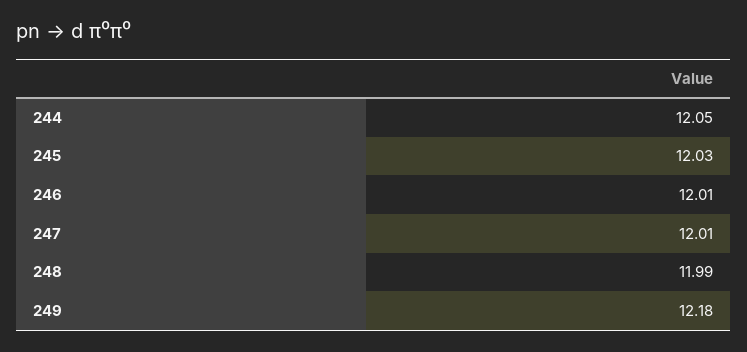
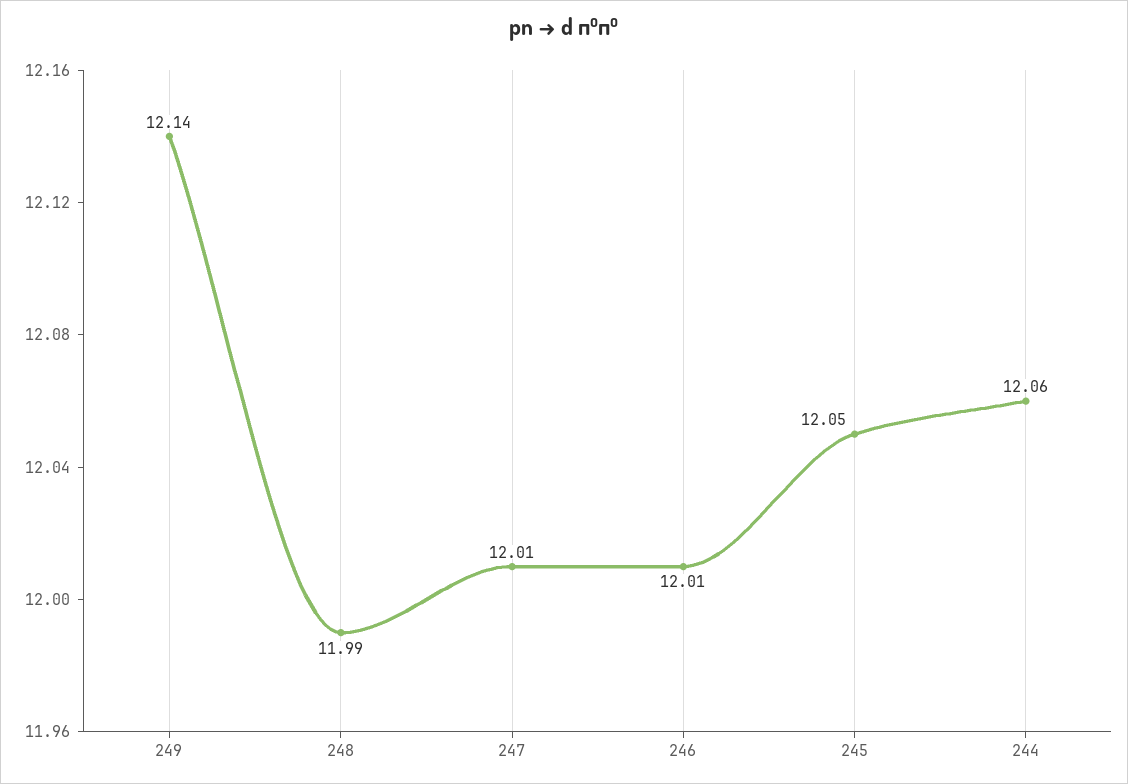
  {
-   "244": 12.05,
+   "244": 12.06,
-   "245": 12.03,
+   "245": 12.05,
    "246": 12.01,
    "247": 12.01,
    "248": 11.99,
-   "249": 12.18
+   "249": 12.14
  }

